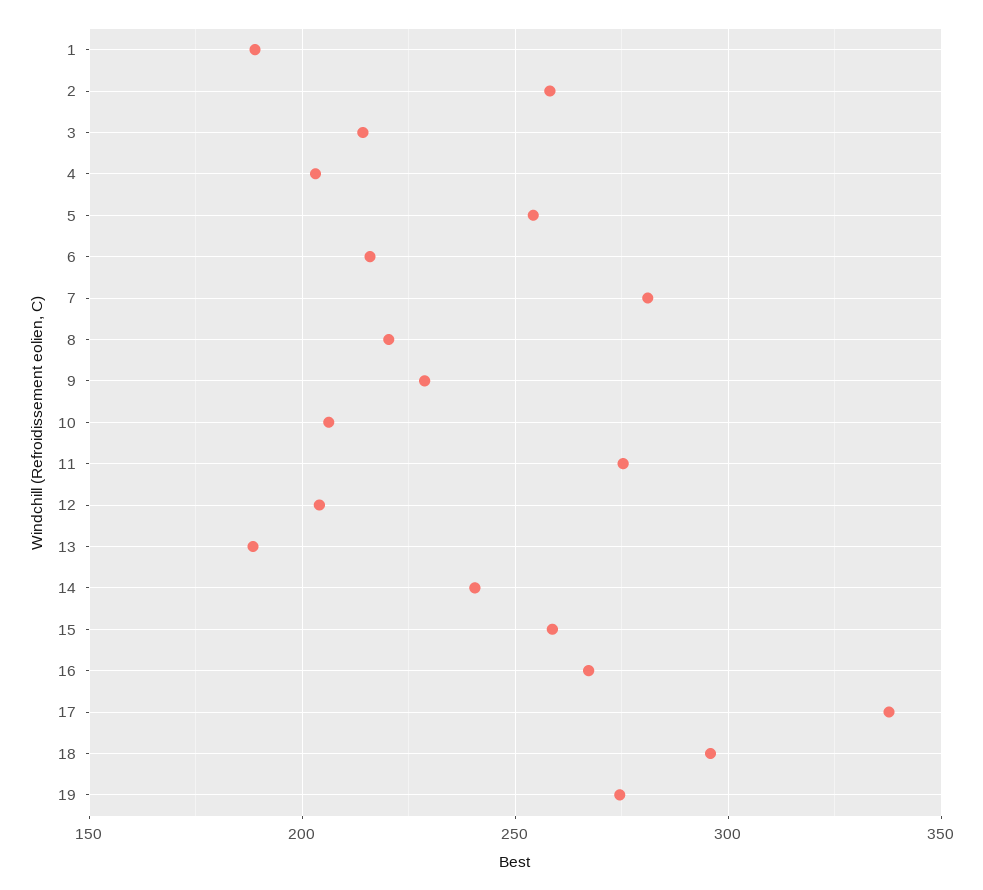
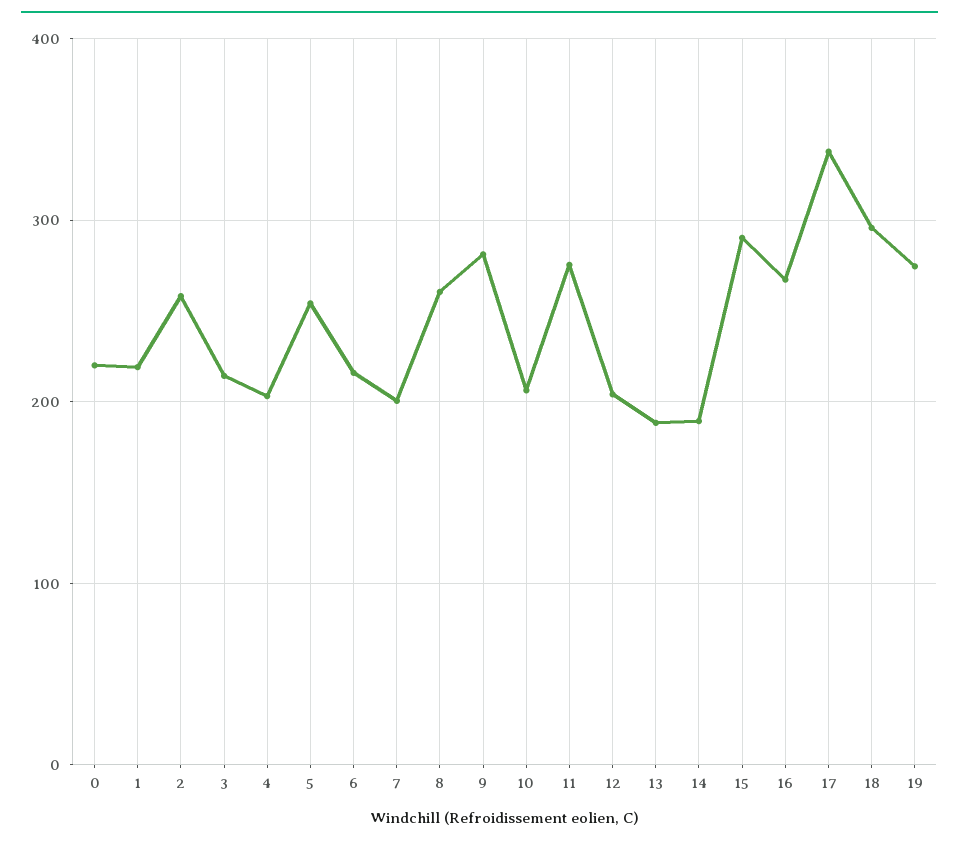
  {
-   "1": 190,
+   "1": 220,
    "2": 260,
    "3": 215,
    "4": 205,
    "5": 255,
    "6": 215,
-   "7": 280,
+   "7": 200,
-   "8": 220,
+   "8": 260,
-   "9": 230,
+   "9": 280,
    "10": 205,
    "11": 275,
    "12": 205,
    "13": 190,
-   "14": 240,
+   "14": 190,
-   "15": 260,
+   "15": 290,
    "16": 265,
    "17": 340,
    "18": 295,
-   "19": 275
+   "19": 275,
+   "0": 220
  }

